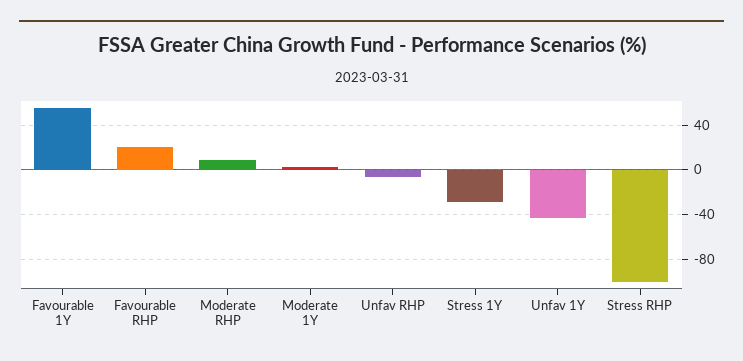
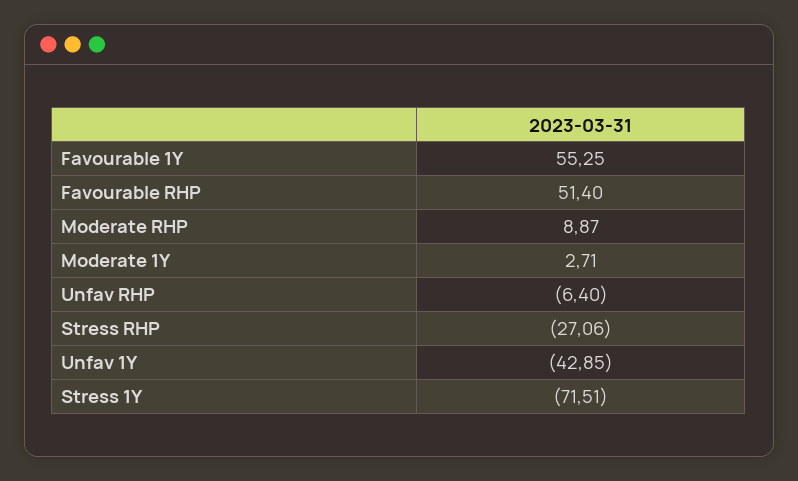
  {
    "Favourable 1Y": 55.25,
-   "Favourable RHP": 20,
+   "Favourable RHP": 51.4,
    "Moderate RHP": 8.87,
    "Moderate 1Y": 2.71,
    "Unfav RHP": -6.4,
-   "Stress 1Y": -30,
+   "Stress 1Y": -71.51,
    "Unfav 1Y": -42.85,
-   "Stress RHP": -100
+   "Stress RHP": -27.06
  }

